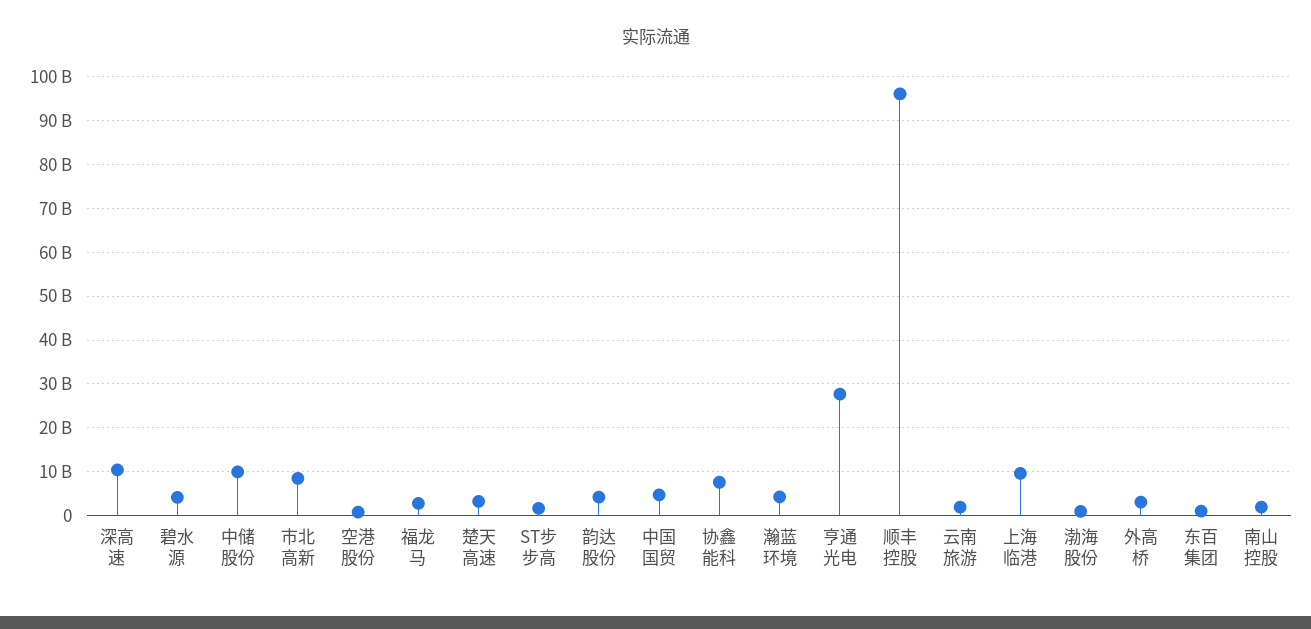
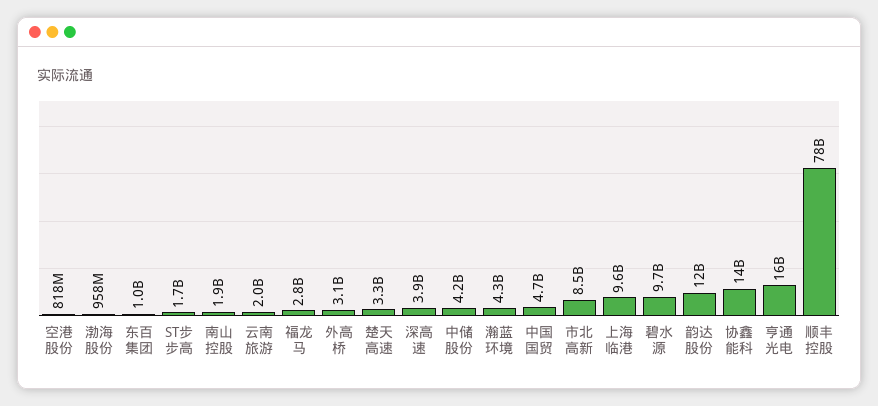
  {
-   "深高速": 10000000000,
+   "深高速": 3900000000,
-   "碧水源": 4000000000,
+   "碧水源": 9700000000,
-   "中储股份": 10000000000,
+   "中储股份": 4200000000,
    "市北高新": 8500000000,
    "空港股份": 818000000,
    "福龙马": 2800000000,
    "楚天高速": 3300000000,
    "ST步步高": 1700000000,
-   "韵达股份": 4000000000,
+   "韵达股份": 12000000000,
    "中国国贸": 4700000000,
-   "协鑫能科": 8000000000,
+   "协鑫能科": 14000000000,
    "瀚蓝环境": 4300000000,
-   "亨通光电": 28000000000,
+   "亨通光电": 16000000000,
-   "顺丰控股": 96000000000,
+   "顺丰控股": 78000000000,
    "云南旅游": 2000000000,
    "上海临港": 9600000000,
    "渤海股份": 958000000,
    "外高桥": 3100000000,
    "东百集团": 1000000000,
    "南山控股": 1900000000
  }

